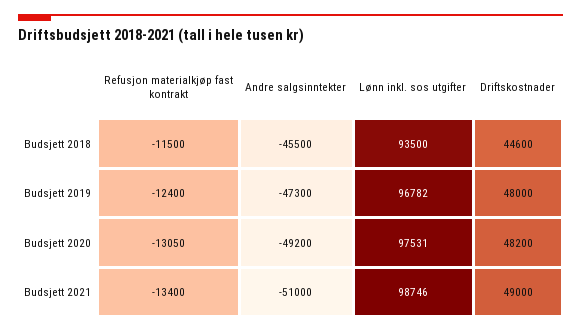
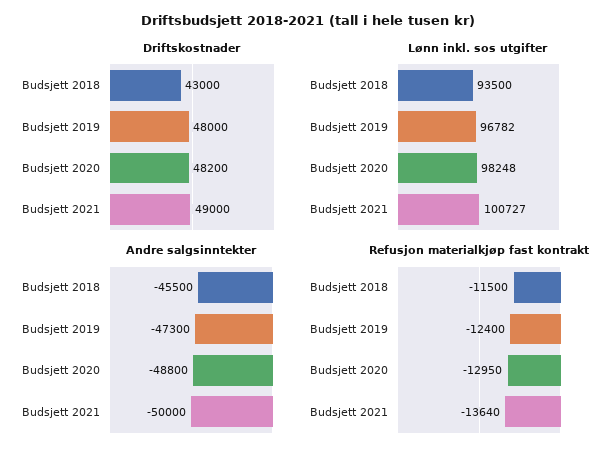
  {
    "Refusjon materialkjøp fast kontrakt": {
      "Budsjett 2018": -11500,
      "Budsjett 2019": -12400,
-     "Budsjett 2020": -13050,
+     "Budsjett 2020": -12950,
-     "Budsjett 2021": -13400
+     "Budsjett 2021": -13640
    },
    "Andre salgsinntekter": {
      "Budsjett 2018": -45500,
      "Budsjett 2019": -47300,
-     "Budsjett 2020": -49200,
+     "Budsjett 2020": -48800,
-     "Budsjett 2021": -51000
+     "Budsjett 2021": -50000
    },
    "Lønn inkl. sos utgifter": {
      "Budsjett 2018": 93500,
      "Budsjett 2019": 96782,
-     "Budsjett 2020": 97531,
+     "Budsjett 2020": 98248,
-     "Budsjett 2021": 98746
+     "Budsjett 2021": 100727
    },
    "Driftskostnader": {
-     "Budsjett 2018": 44600,
+     "Budsjett 2018": 43000,
      "Budsjett 2019": 48000,
      "Budsjett 2020": 48200,
      "Budsjett 2021": 49000
    }
  }

